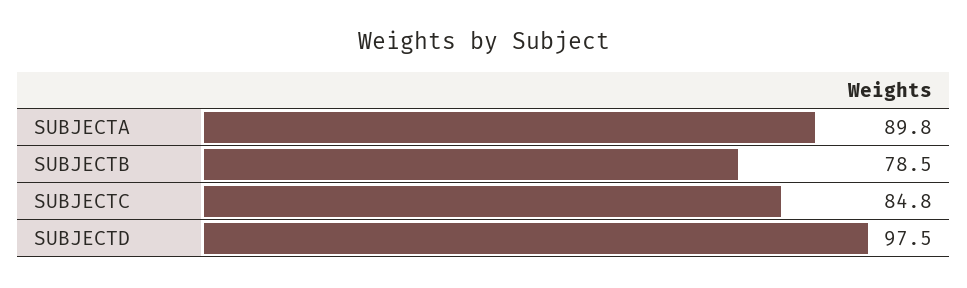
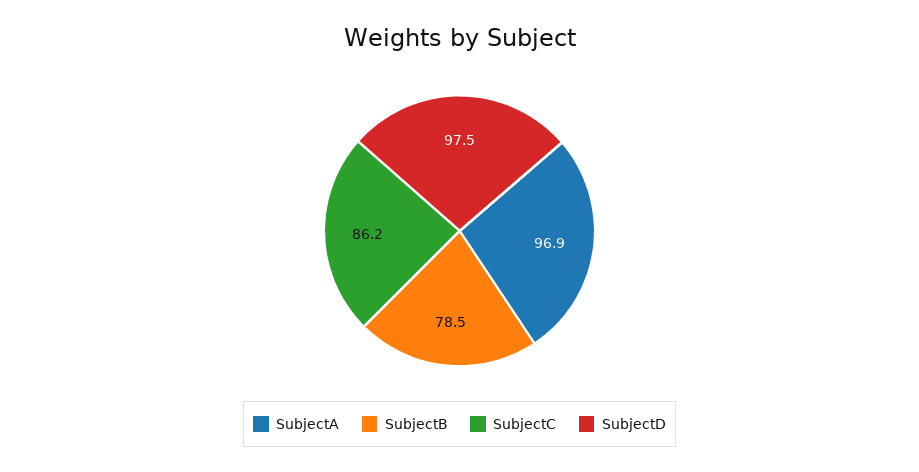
  {
-   "SUBJECTA": 89.8,
+   "SUBJECTA": 96.9,
    "SUBJECTB": 78.5,
-   "SUBJECTC": 84.8,
+   "SUBJECTC": 86.2,
    "SUBJECTD": 97.5
  }

